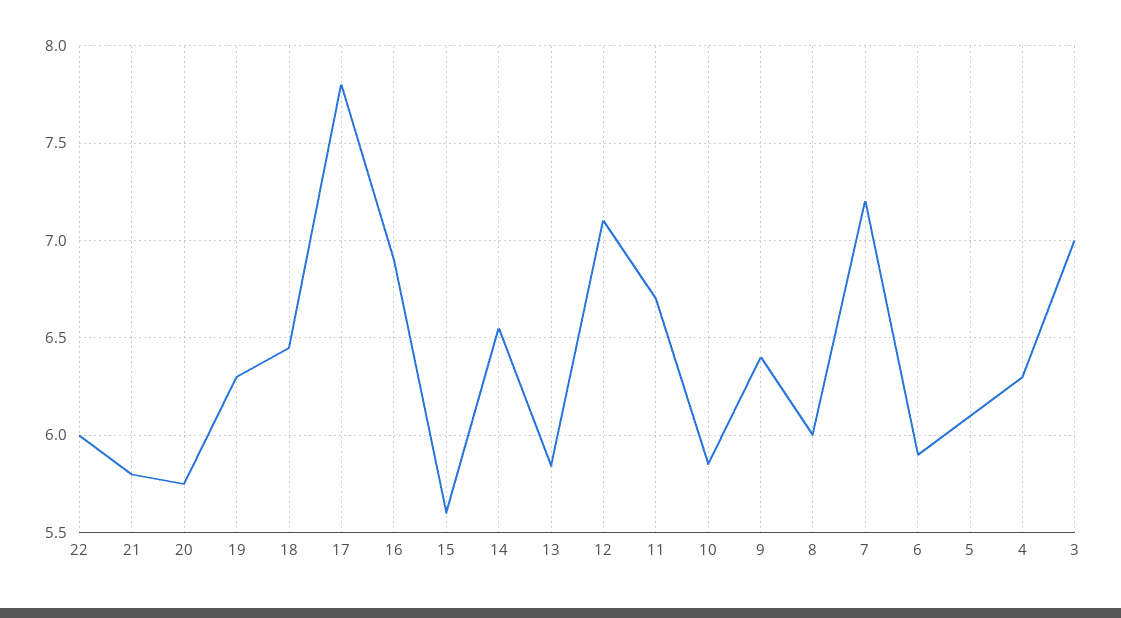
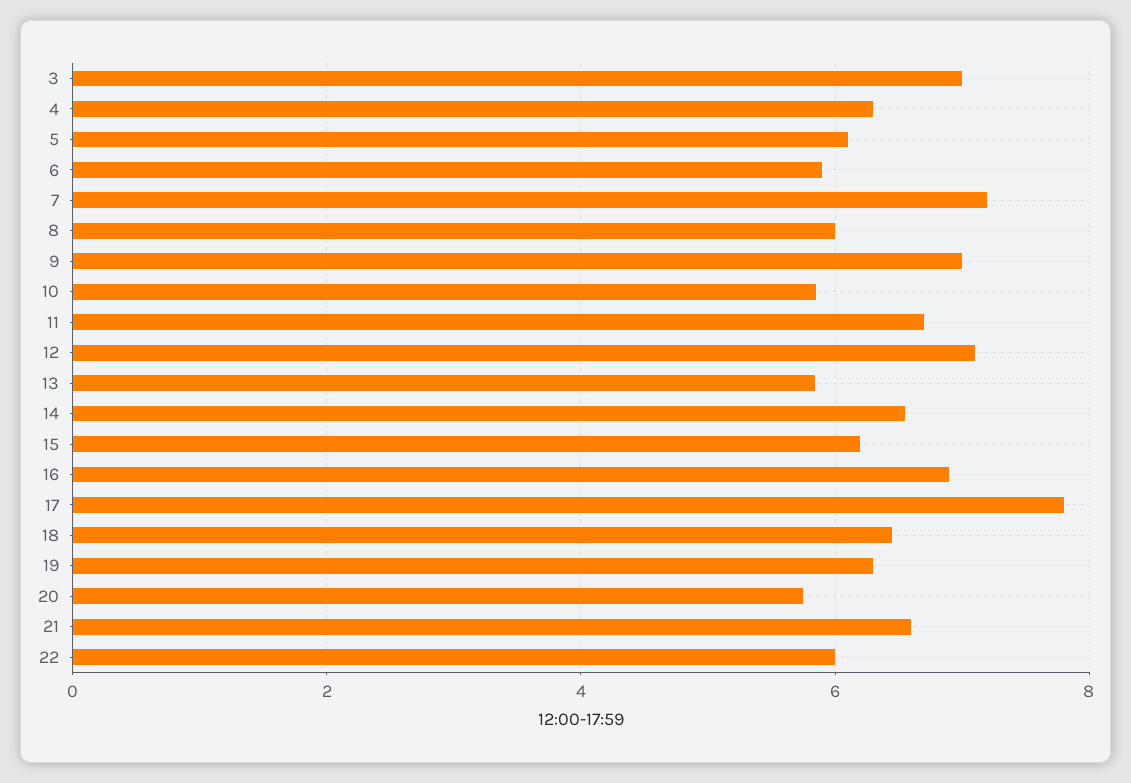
  {
    "22": 6,
-   "21": 5.8,
+   "21": 6.6,
    "20": 5.75,
    "19": 6.3,
    "18": 6.45,
    "17": 7.8,
    "16": 6.9,
-   "15": 5.6,
+   "15": 6.2,
    "14": 6.55,
    "13": 5.85,
    "12": 7.1,
    "11": 6.7,
    "10": 5.85,
-   "9": 6.4,
+   "9": 7,
    "8": 6,
    "7": 7.2,
    "6": 5.9,
    "5": 6.1,
    "4": 6.3,
    "3": 7
  }

